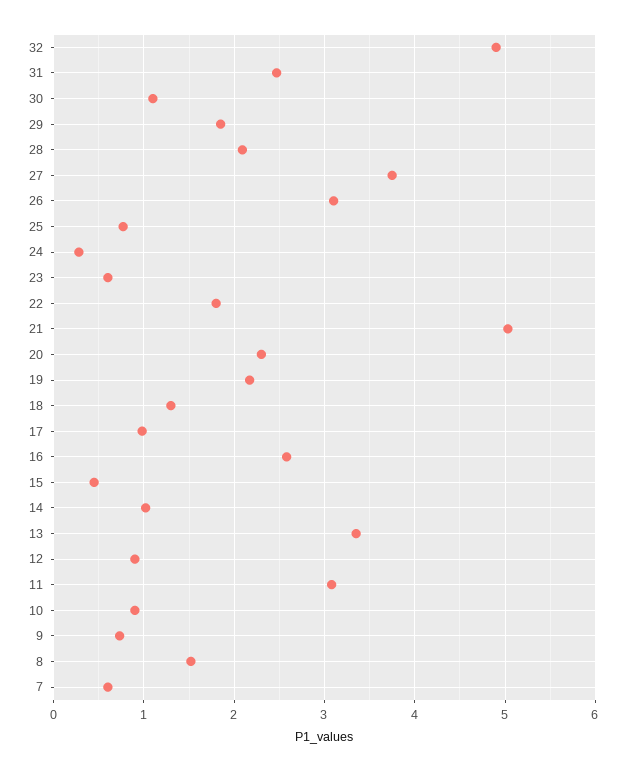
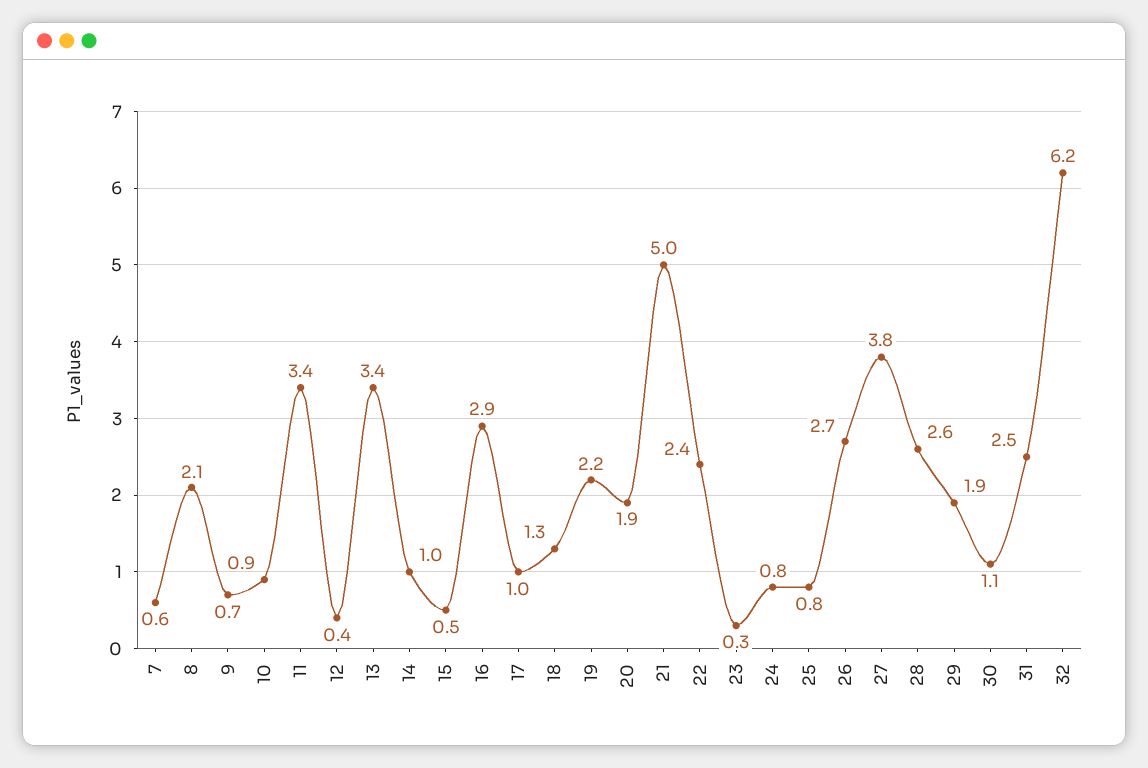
  {
-   "32": 4.9,
+   "32": 6.2,
    "31": 2.5,
    "30": 1.1,
    "29": 1.9,
-   "28": 2.1,
+   "28": 2.6,
    "27": 3.8,
-   "26": 3.1,
+   "26": 2.7,
    "25": 0.8,
-   "24": 0.3,
+   "24": 0.8,
-   "23": 0.6,
+   "23": 0.3,
-   "22": 1.8,
+   "22": 2.4,
    "21": 5,
-   "20": 2.3,
+   "20": 1.9,
    "19": 2.2,
    "18": 1.3,
    "17": 1,
-   "16": 2.6,
+   "16": 2.9,
    "15": 0.5,
    "14": 1,
    "13": 3.4,
-   "12": 0.9,
+   "12": 0.4,
-   "11": 3.1,
+   "11": 3.4,
    "10": 0.9,
    "9": 0.7,
-   "8": 1.5,
+   "8": 2.1,
    "7": 0.6
  }

